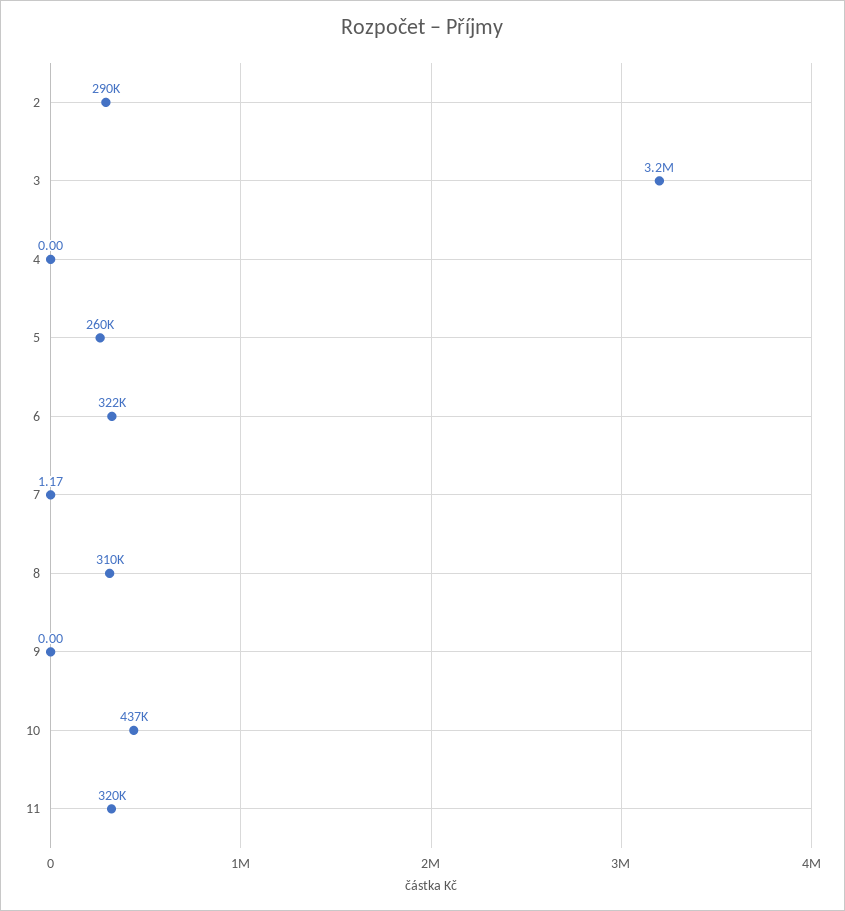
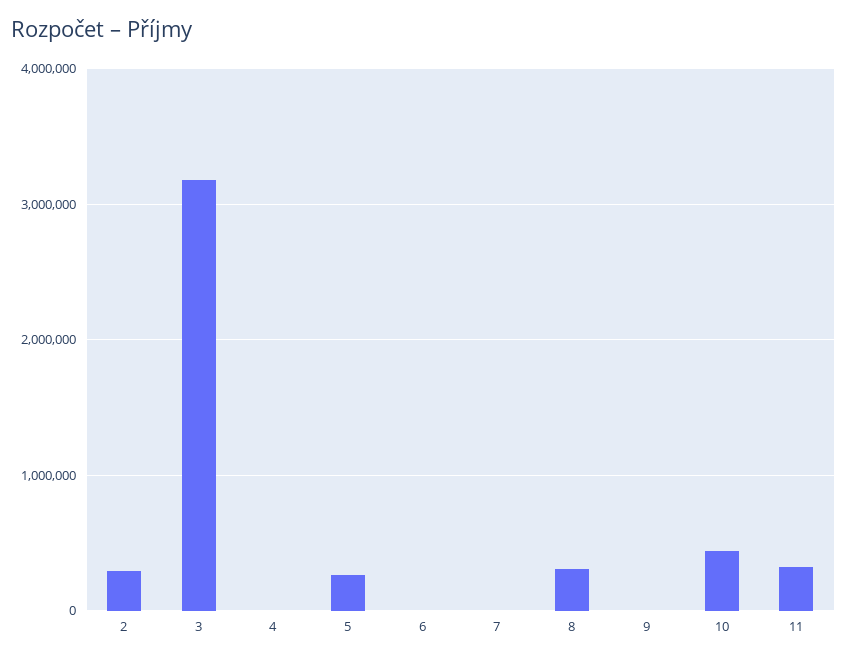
  {
    "2": 290000,
    "3": 3200000,
    "4": 0,
    "5": 260000,
-   "6": 322000,
+   "6": 0,
    "7": 1.17,
    "8": 310000,
    "9": 0,
    "10": 437000,
    "11": 320000
  }

